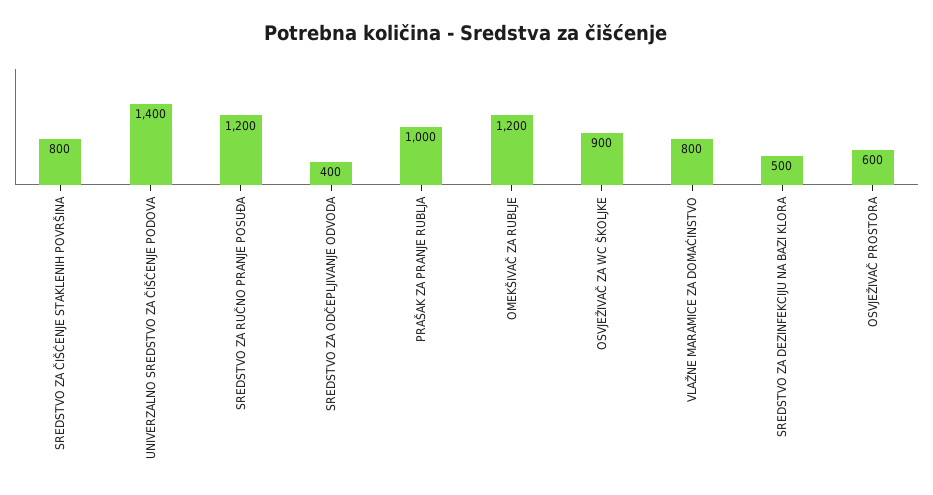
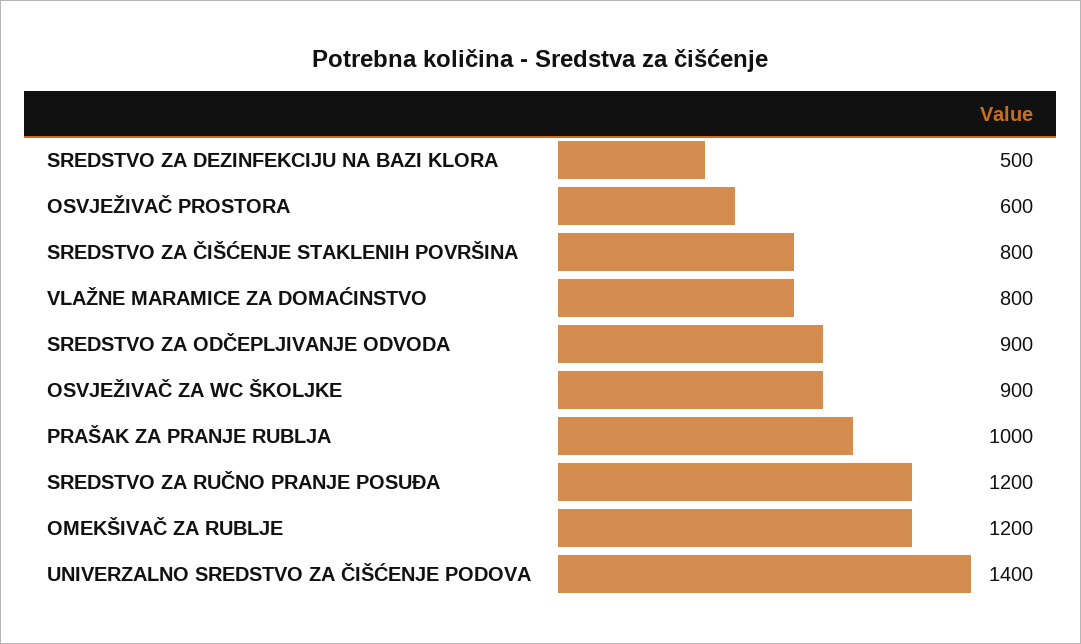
  {
    "SREDSTVO ZA ČIŠĆENJE STAKLENIH POVRŠINA": 800,
    "UNIVERZALNO SREDSTVO ZA ČIŠĆENJE PODOVA": 1400,
    "SREDSTVO ZA RUČNO PRANJE POSUĐA": 1200,
-   "SREDSTVO ZA ODČEPLJIVANJE ODVODA": 400,
+   "SREDSTVO ZA ODČEPLJIVANJE ODVODA": 900,
    "PRAŠAK ZA PRANJE RUBLJA": 1000,
    "OMEKŠIVAČ ZA RUBLJE": 1200,
    "OSVJEŽIVAČ ZA WC ŠKOLJKE": 900,
    "VLAŽNE MARAMICE ZA DOMAĆINSTVO": 800,
    "SREDSTVO ZA DEZINFEKCIJU NA BAZI KLORA": 500,
    "OSVJEŽIVAČ PROSTORA": 600
  }

